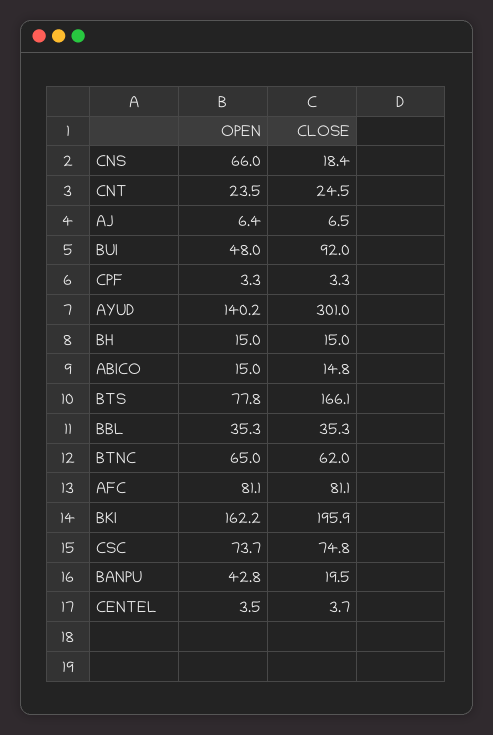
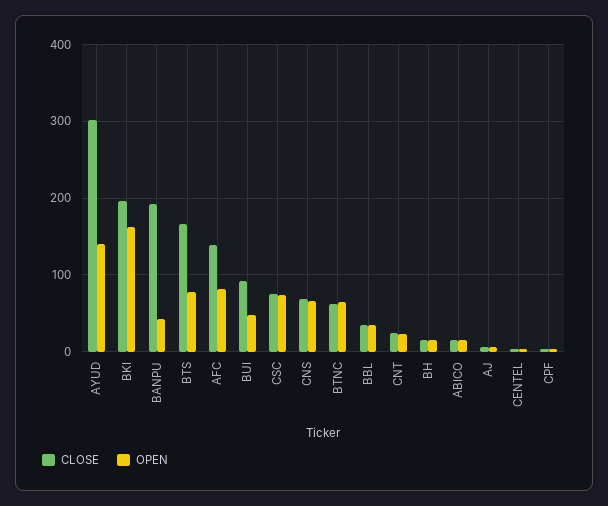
  {
    "OPEN": {
      "CNS": 66,
      "CNT": 23.5,
      "AJ": 6.4,
      "BUI": 48,
      "CPF": 3.3,
      "AYUD": 140.2,
      "BH": 15,
      "ABICO": 15,
      "BTS": 77.8,
      "BBL": 35.3,
      "BTNC": 65,
      "AFC": 81.1,
      "BKI": 162.2,
      "CSC": 73.7,
      "BANPU": 42.8,
      "CENTEL": 3.5
    },
    "CLOSE": {
-     "CNS": 18.4,
+     "CNS": 70,
      "CNT": 24.5,
      "AJ": 6.5,
      "BUI": 92,
      "CPF": 3.3,
      "AYUD": 301,
      "BH": 15,
      "ABICO": 14.8,
      "BTS": 166.1,
      "BBL": 35.3,
      "BTNC": 62,
-     "AFC": 81.1,
+     "AFC": 140,
      "BKI": 195.9,
      "CSC": 74.8,
-     "BANPU": 19.5,
+     "BANPU": 190,
      "CENTEL": 3.7
    }
  }

